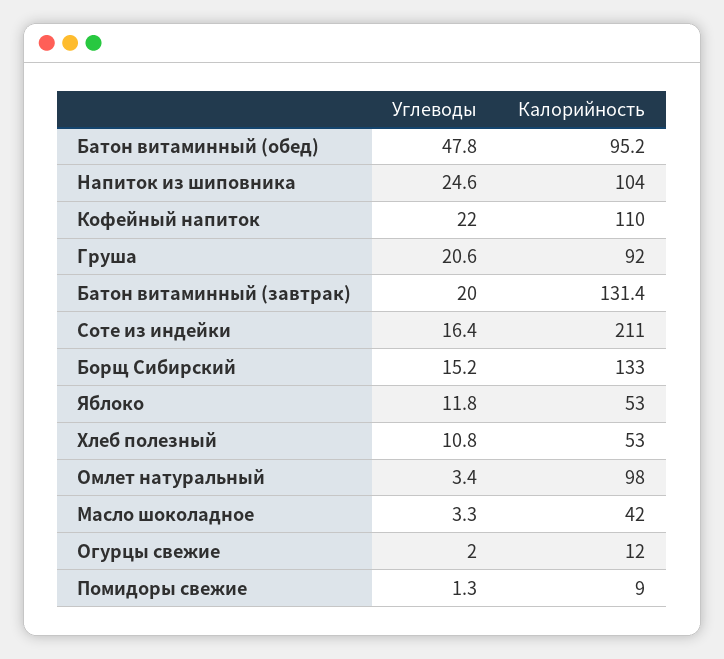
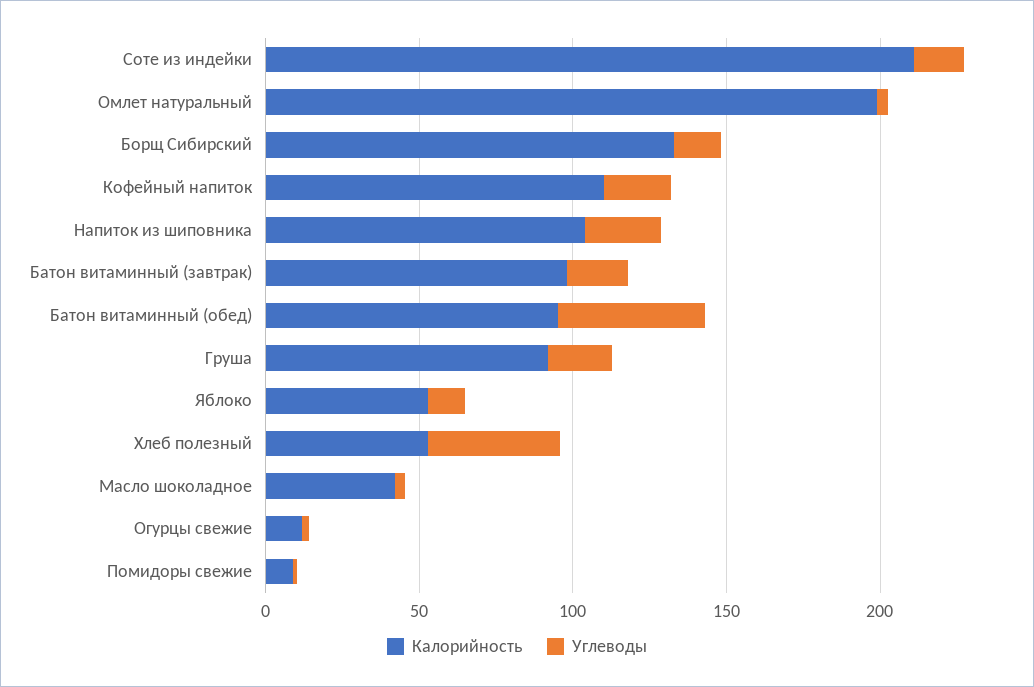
  {
    "Углеводы": {
      "Батон витаминный (обед)": 47.8,
      "Напиток из шиповника": 24.6,
      "Кофейный напиток": 22,
      "Груша": 20.6,
      "Батон витаминный (завтрак)": 20,
      "Соте из индейки": 16.4,
      "Борщ Сибирский": 15.2,
      "Яблоко": 11.8,
-     "Хлеб полезный": 10.8,
+     "Хлеб полезный": 40,
      "Омлет натуральный": 3.4,
      "Масло шоколадное": 3.3,
      "Огурцы свежие": 2,
      "Помидоры свежие": 1.3
    },
    "Калорийность": {
      "Батон витаминный (обед)": 95.2,
      "Напиток из шиповника": 104,
      "Кофейный напиток": 110,
      "Груша": 92,
-     "Батон витаминный (завтрак)": 131.4,
+     "Батон витаминный (завтрак)": 100,
      "Соте из индейки": 211,
      "Борщ Сибирский": 133,
      "Яблоко": 53,
      "Хлеб полезный": 53,
-     "Омлет натуральный": 98,
+     "Омлет натуральный": 200,
      "Масло шоколадное": 42,
      "Огурцы свежие": 12,
      "Помидоры свежие": 9
    }
  }

